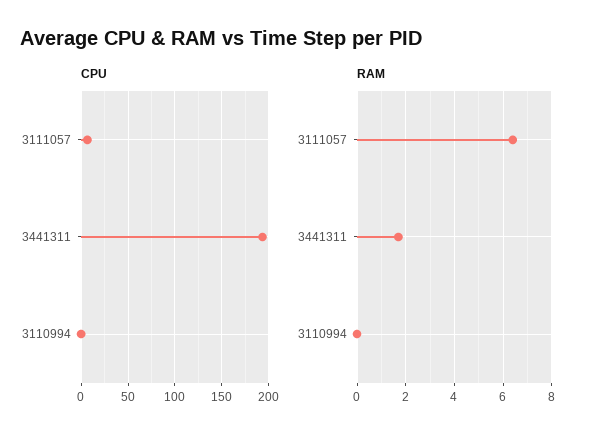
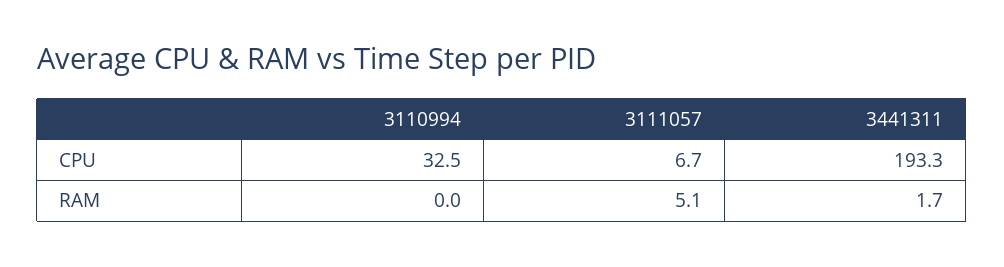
  {
    "CPU": {
      "3111057": 6.7,
      "3441311": 193.3,
-     "3110994": 0
+     "3110994": 32.5
    },
    "RAM": {
-     "3111057": 6.5,
+     "3111057": 5.1,
      "3441311": 1.7,
      "3110994": 0
    }
  }

